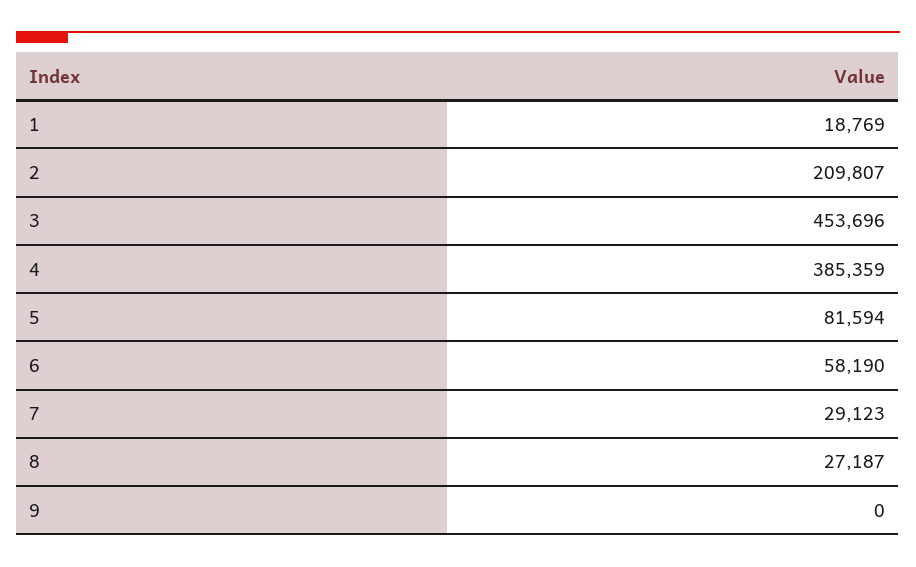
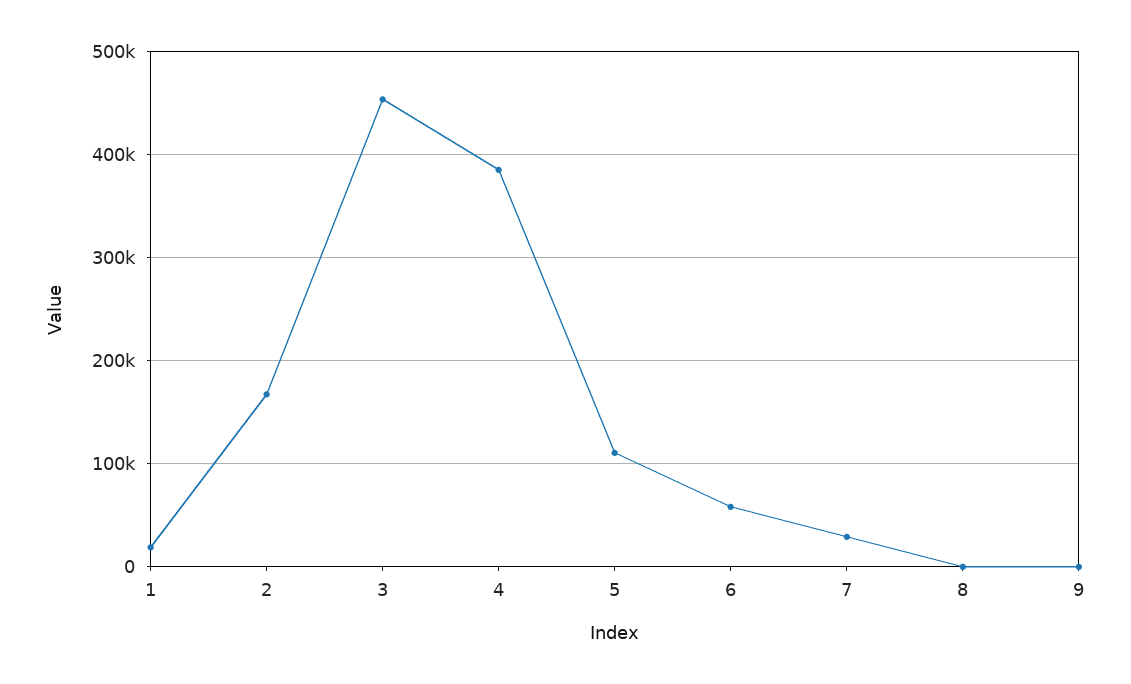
  {
    "1": 18769,
-   "2": 209807,
+   "2": 170000,
    "3": 453696,
    "4": 385359,
-   "5": 81594,
+   "5": 110000,
    "6": 58190,
    "7": 29123,
-   "8": 27187,
+   "8": 0,
    "9": 0
  }

